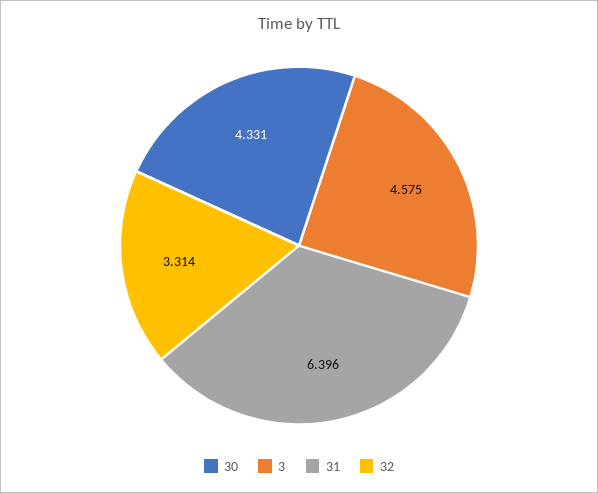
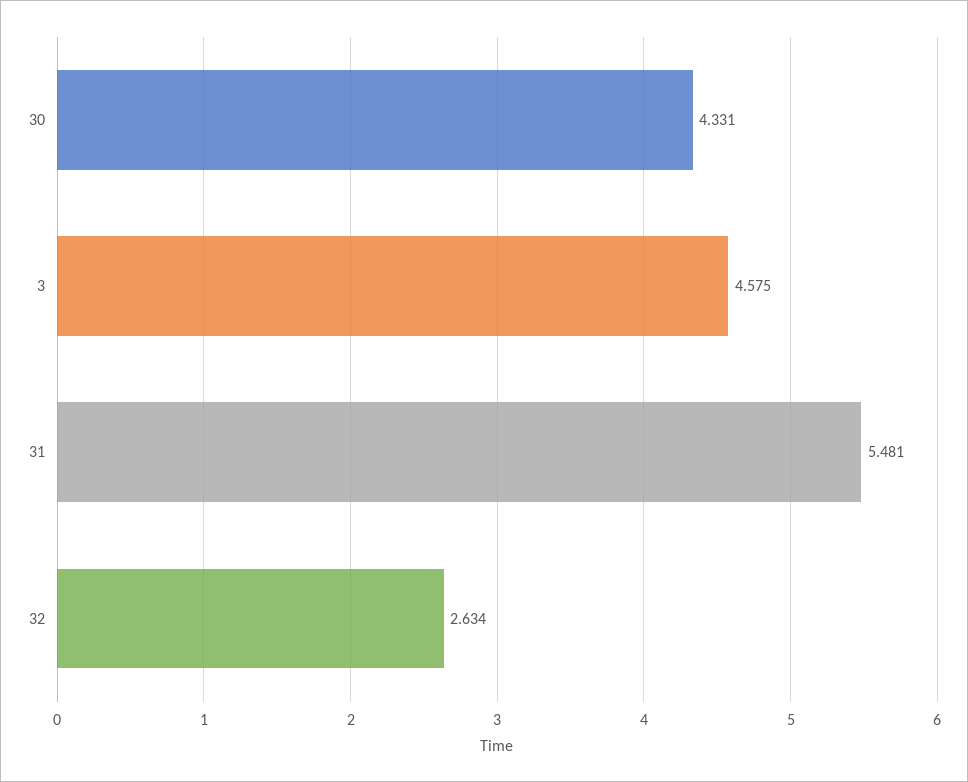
  {
    "30": 4.331,
    "3": 4.575,
-   "31": 6.396,
+   "31": 5.481,
-   "32": 3.314
+   "32": 2.634
  }

